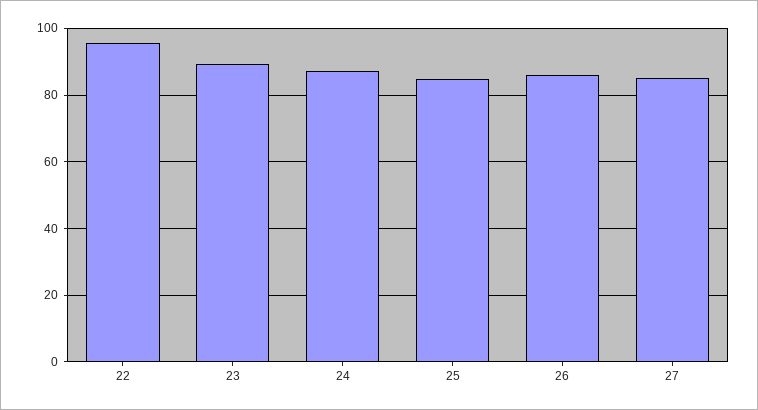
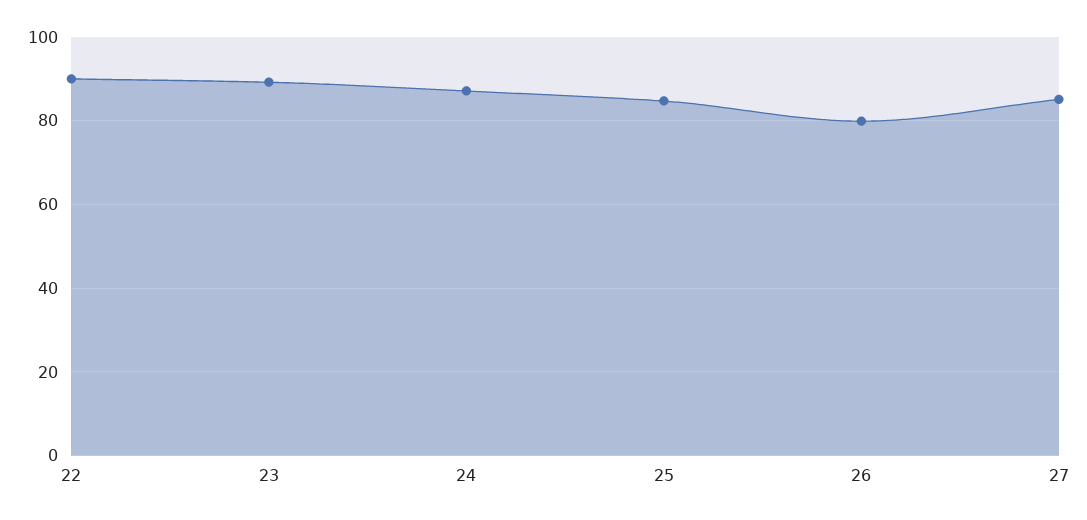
  {
-   "22": 96,
+   "22": 90,
    "23": 90,
    "24": 88,
    "25": 84,
-   "26": 86,
+   "26": 80,
    "27": 86
  }

